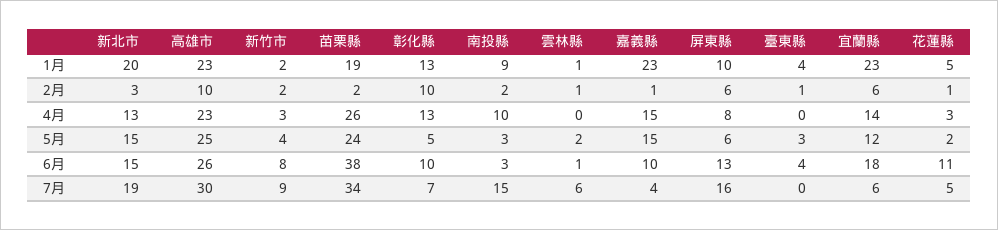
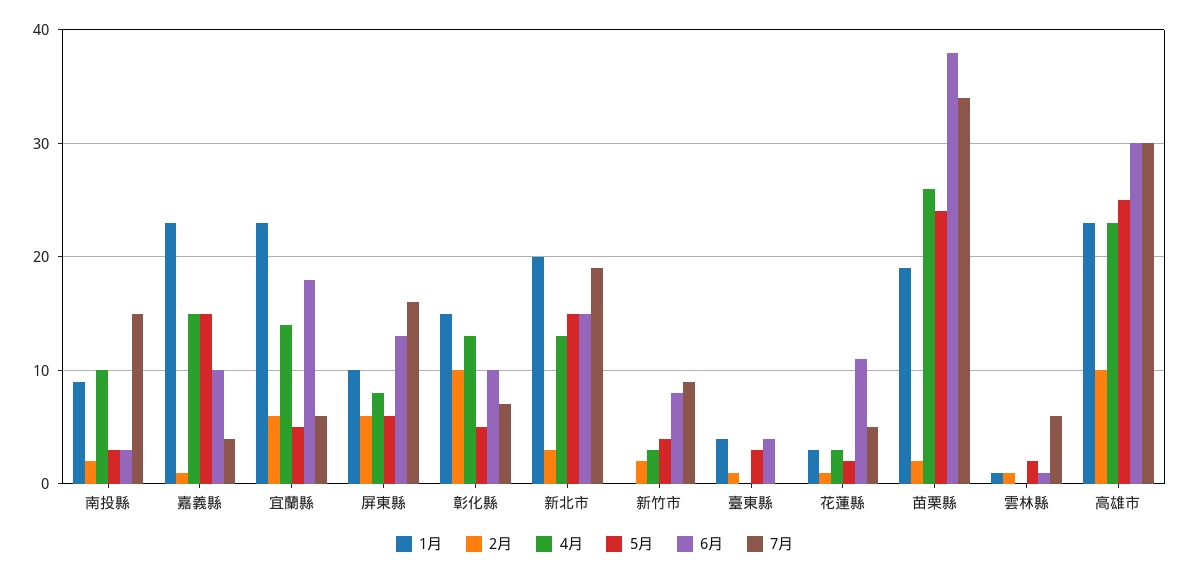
  {
    "1月": {
      "新北市": 20,
      "高雄市": 23,
-     "新竹市": 2,
+     "新竹市": 0,
      "苗栗縣": 19,
-     "彰化縣": 13,
+     "彰化縣": 15,
      "南投縣": 9,
      "雲林縣": 1,
      "嘉義縣": 23,
      "屏東縣": 10,
      "臺東縣": 4,
      "宜蘭縣": 23,
-     "花蓮縣": 5
+     "花蓮縣": 3
    },
    "2月": {
      "新北市": 3,
      "高雄市": 10,
      "新竹市": 2,
      "苗栗縣": 2,
      "彰化縣": 10,
      "南投縣": 2,
      "雲林縣": 1,
      "嘉義縣": 1,
      "屏東縣": 6,
      "臺東縣": 1,
      "宜蘭縣": 6,
      "花蓮縣": 1
    },
    "4月": {
      "新北市": 13,
      "高雄市": 23,
      "新竹市": 3,
      "苗栗縣": 26,
      "彰化縣": 13,
      "南投縣": 10,
      "雲林縣": 0,
      "嘉義縣": 15,
      "屏東縣": 8,
      "臺東縣": 0,
      "宜蘭縣": 14,
      "花蓮縣": 3
    },
    "5月": {
      "新北市": 15,
      "高雄市": 25,
      "新竹市": 4,
      "苗栗縣": 24,
      "彰化縣": 5,
      "南投縣": 3,
      "雲林縣": 2,
      "嘉義縣": 15,
      "屏東縣": 6,
      "臺東縣": 3,
-     "宜蘭縣": 12,
+     "宜蘭縣": 5,
      "花蓮縣": 2
    },
    "6月": {
      "新北市": 15,
-     "高雄市": 26,
+     "高雄市": 30,
      "新竹市": 8,
      "苗栗縣": 38,
      "彰化縣": 10,
      "南投縣": 3,
      "雲林縣": 1,
      "嘉義縣": 10,
      "屏東縣": 13,
      "臺東縣": 4,
      "宜蘭縣": 18,
      "花蓮縣": 11
    },
    "7月": {
      "新北市": 19,
      "高雄市": 30,
      "新竹市": 9,
      "苗栗縣": 34,
      "彰化縣": 7,
      "南投縣": 15,
      "雲林縣": 6,
      "嘉義縣": 4,
      "屏東縣": 16,
      "臺東縣": 0,
      "宜蘭縣": 6,
      "花蓮縣": 5
    }
  }

